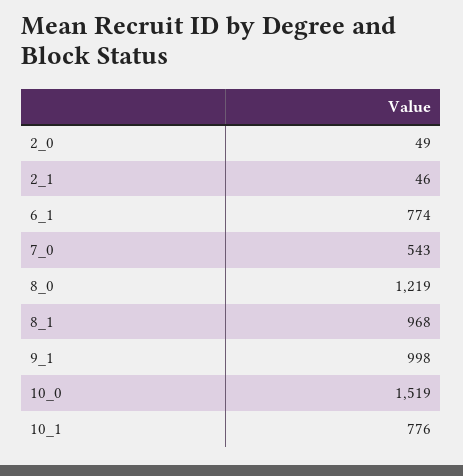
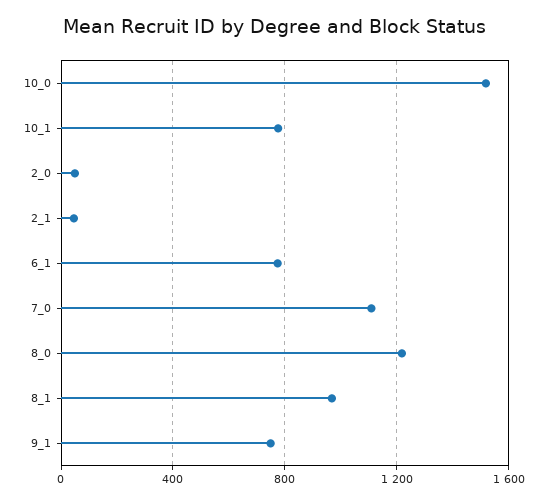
  {
    "2_0": 49,
    "2_1": 46,
    "6_1": 774,
-   "7_0": 543,
+   "7_0": 1100,
    "8_0": 1219,
    "8_1": 968,
-   "9_1": 998,
+   "9_1": 750,
    "10_0": 1519,
    "10_1": 776
  }

